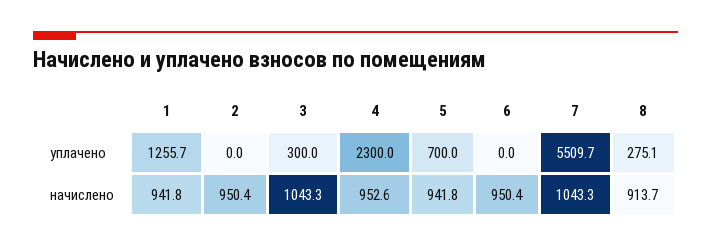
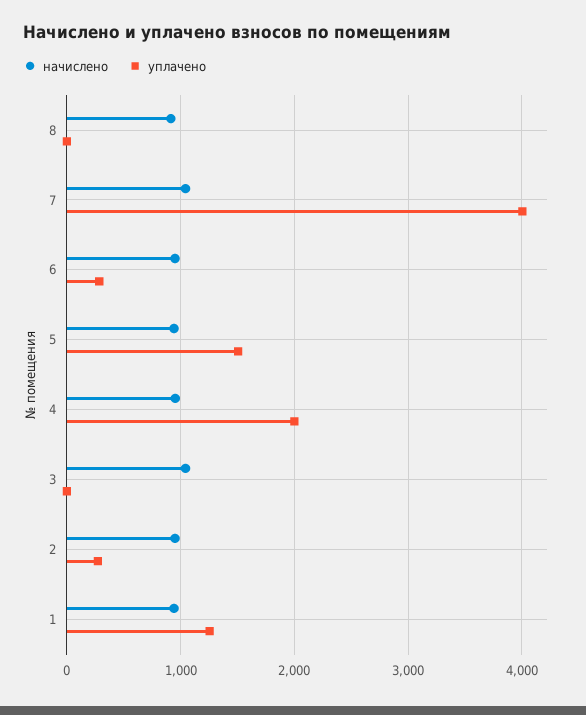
  {
    "уплачено": {
      "1": 1255.7,
-     "2": 0,
+     "2": 300,
-     "3": 300,
+     "3": 0,
-     "4": 2300,
+     "4": 2000,
-     "5": 700,
+     "5": 1500,
-     "6": 0,
+     "6": 300,
-     "7": 5509.7,
+     "7": 4000,
-     "8": 275.1
+     "8": 0
    },
    "начислено": {
      "1": 941.8,
      "2": 950.4,
      "3": 1043.3,
      "4": 952.6,
      "5": 941.8,
      "6": 950.4,
      "7": 1043.3,
      "8": 913.7
    }
  }

